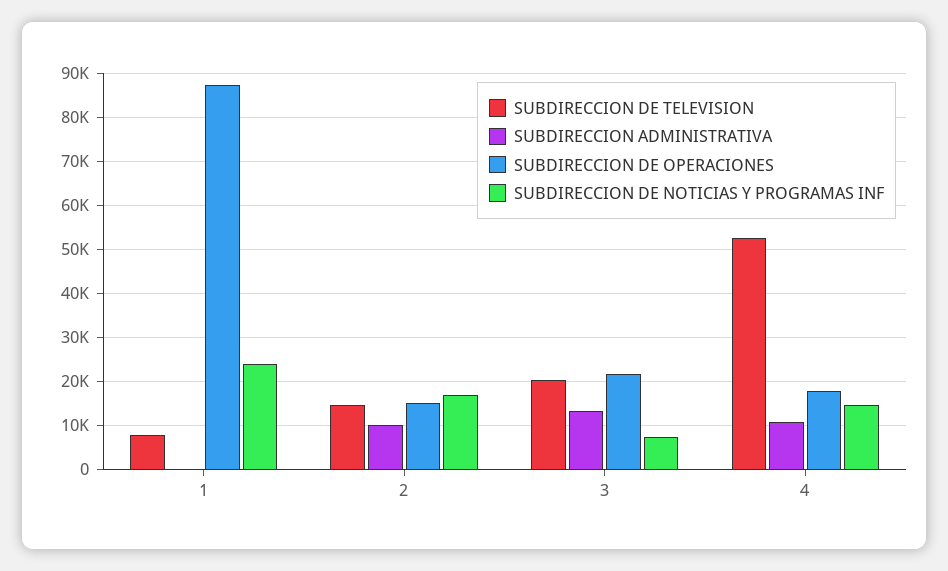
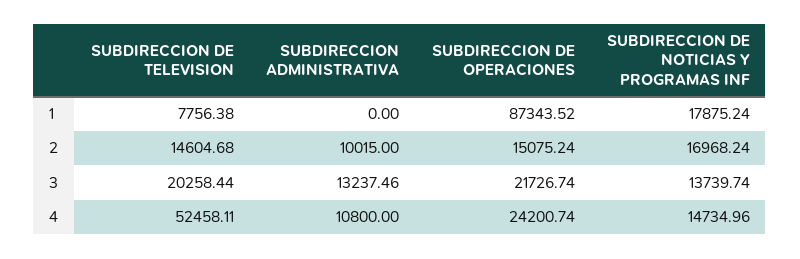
  {
    "SUBDIRECCION DE TELEVISION": {
      "1": 7756.38,
      "2": 14604.68,
      "3": 20258.44,
      "4": 52458.11
    },
    "SUBDIRECCION ADMINISTRATIVA": {
      "1": 0,
      "2": 10015,
      "3": 13237.46,
      "4": 10800
    },
    "SUBDIRECCION DE OPERACIONES": {
      "1": 87343.52,
      "2": 15075.24,
      "3": 21726.74,
-     "4": 18000
+     "4": 24200.74
    },
    "SUBDIRECCION DE NOTICIAS Y PROGRAMAS INF": {
-     "1": 24000,
+     "1": 17875.24,
      "2": 16968.24,
-     "3": 8000,
+     "3": 13739.74,
      "4": 14734.96
    }
  }

